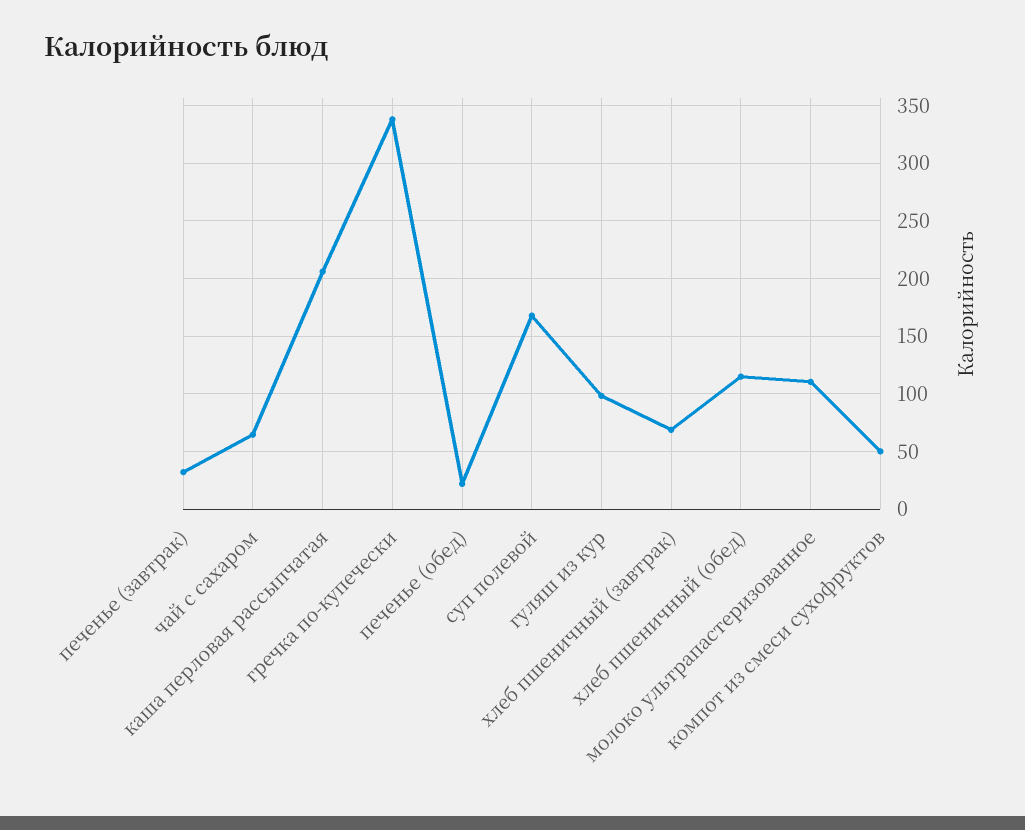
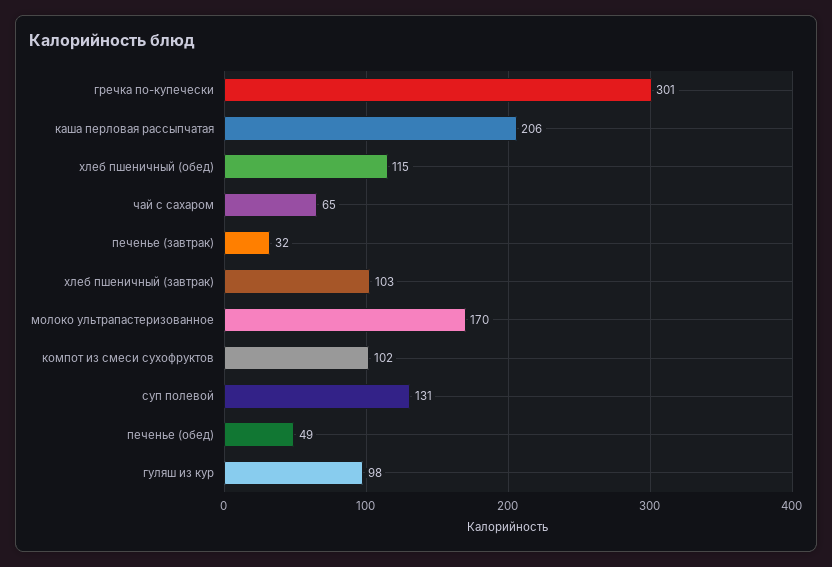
  {
    "печенье (завтрак)": 32,
    "чай с сахаром": 65,
    "каша перловая рассыпчатая": 206,
-   "гречка по-купечески": 340,
+   "гречка по-купечески": 301,
-   "печенье (обед)": 20,
+   "печенье (обед)": 49,
-   "суп полевой": 170,
+   "суп полевой": 131,
    "гуляш из кур": 98,
-   "хлеб пшеничный (завтрак)": 70,
+   "хлеб пшеничный (завтрак)": 103,
    "хлеб пшеничный (обед)": 115,
-   "молоко ультрапастеризованное": 110,
+   "молоко ультрапастеризованное": 170,
-   "компот из смеси сухофруктов": 50
+   "компот из смеси сухофруктов": 102
  }

